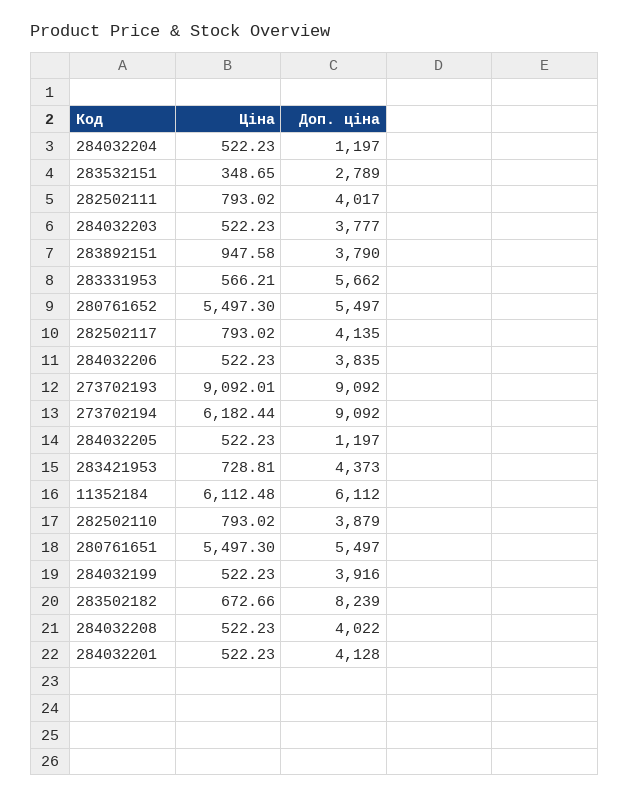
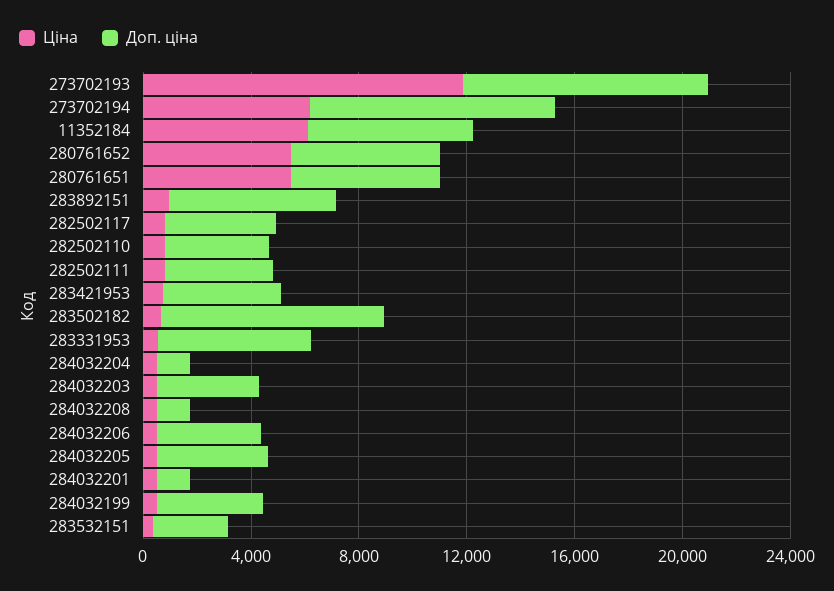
  {
    "Ціна": {
      "284032204": 522.23,
      "283532151": 348.65,
      "282502111": 793.02,
      "284032203": 522.23,
      "283892151": 947.58,
      "283331953": 566.21,
      "280761652": 5497.3,
      "282502117": 793.02,
      "284032206": 522.23,
-     "273702193": 9092.01,
+     "273702193": 12000,
      "273702194": 6182.44,
      "284032205": 522.23,
      "283421953": 728.81,
      "11352184": 6112.48,
      "282502110": 793.02,
      "280761651": 5497.3,
      "284032199": 522.23,
      "283502182": 672.66,
      "284032208": 522.23,
      "284032201": 522.23
    },
    "Доп. ціна": {
      "284032204": 1197,
      "283532151": 2789,
      "282502111": 4017,
      "284032203": 3777,
-     "283892151": 3790,
+     "283892151": 6000,
      "283331953": 5662,
      "280761652": 5497,
      "282502117": 4135,
      "284032206": 3835,
      "273702193": 9092,
      "273702194": 9092,
-     "284032205": 1197,
+     "284032205": 4000,
      "283421953": 4373,
      "11352184": 6112,
      "282502110": 3879,
      "280761651": 5497,
      "284032199": 3916,
      "283502182": 8239,
-     "284032208": 4022,
+     "284032208": 1000,
-     "284032201": 4128
+     "284032201": 1000
    }
  }

